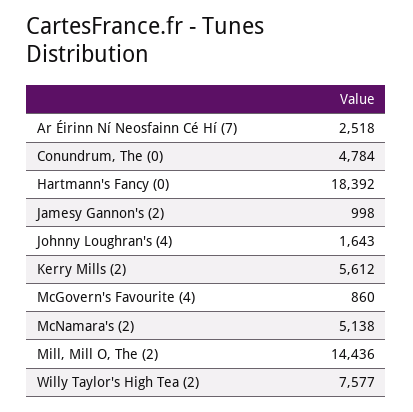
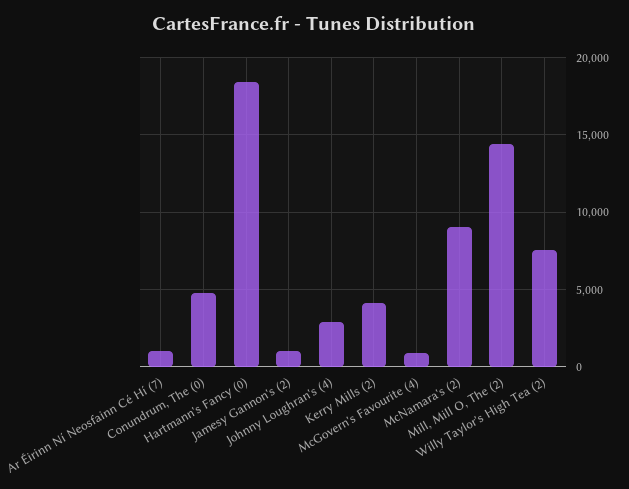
  {
-   "Ar Éirinn Ní Neosfainn Cé Hí (7)": 2518,
+   "Ar Éirinn Ní Neosfainn Cé Hí (7)": 1000,
    "Conundrum, The (0)": 4784,
    "Hartmann's Fancy (0)": 18392,
    "Jamesy Gannon's (2)": 998,
-   "Johnny Loughran's (4)": 1643,
+   "Johnny Loughran's (4)": 3000,
-   "Kerry Mills (2)": 5612,
+   "Kerry Mills (2)": 4000,
    "McGovern's Favourite (4)": 860,
-   "McNamara's (2)": 5138,
+   "McNamara's (2)": 9000,
    "Mill, Mill O, The (2)": 14436,
    "Willy Taylor's High Tea (2)": 7577
  }

